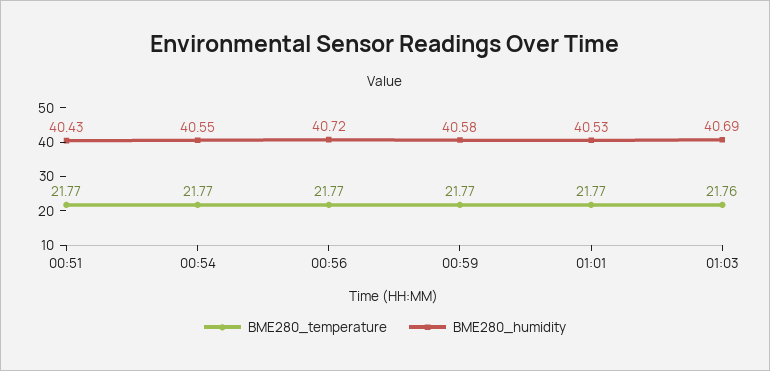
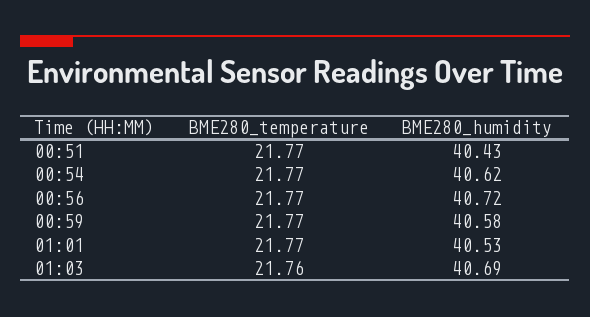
  {
    "BME280_temperature": {
      "00:51": 21.77,
      "00:54": 21.77,
      "00:56": 21.77,
      "00:59": 21.77,
      "01:01": 21.77,
      "01:03": 21.76
    },
    "BME280_humidity": {
      "00:51": 40.43,
-     "00:54": 40.55,
+     "00:54": 40.62,
      "00:56": 40.72,
      "00:59": 40.58,
      "01:01": 40.53,
      "01:03": 40.69
    }
  }

